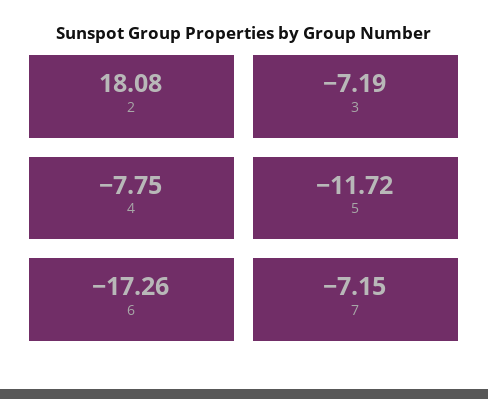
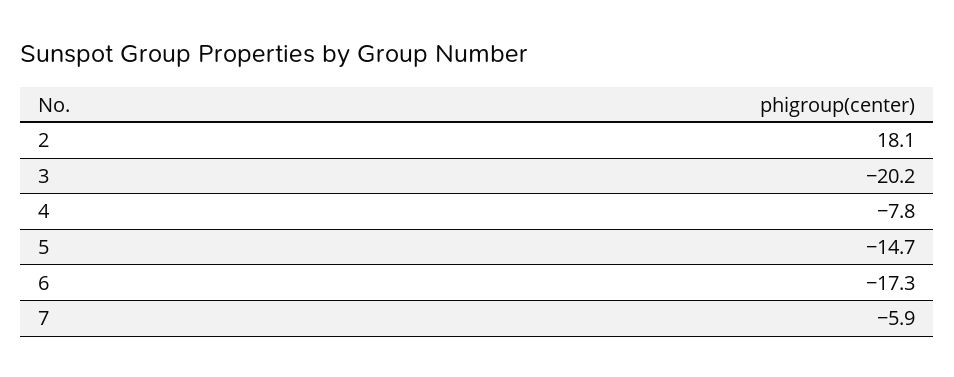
  {
    "2": 18.08,
-   "3": -7.19,
+   "3": -20.2,
    "4": -7.75,
-   "5": -11.72,
+   "5": -14.7,
    "6": -17.26,
-   "7": -7.15
+   "7": -5.9
  }

